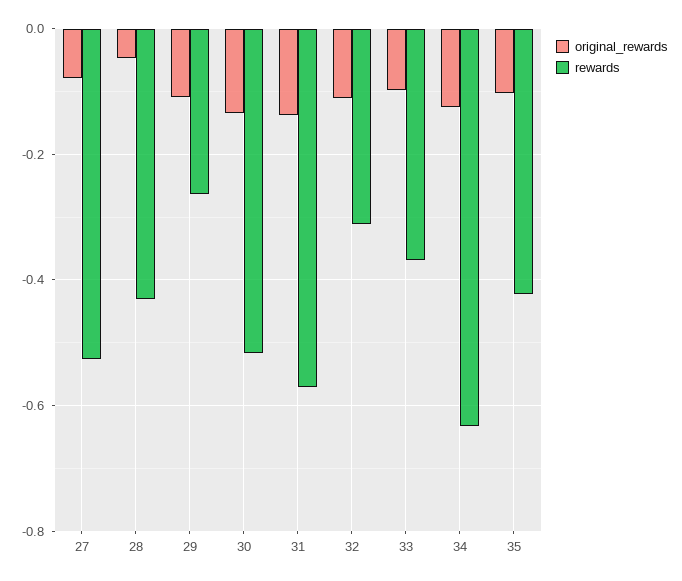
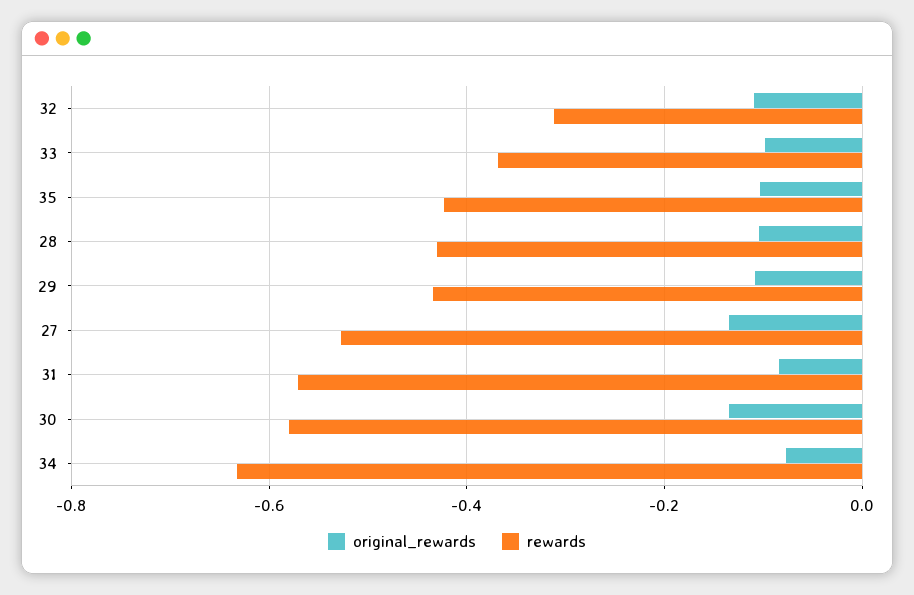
  {
    "original_rewards": {
-     "27": -0.08,
+     "27": -0.14,
-     "28": -0.04,
+     "28": -0.1,
      "29": -0.1,
      "30": -0.14,
-     "31": -0.14,
+     "31": -0.08,
      "32": -0.1,
      "33": -0.1,
-     "34": -0.12,
+     "34": -0.08,
      "35": -0.1
    },
    "rewards": {
      "27": -0.52,
      "28": -0.42,
-     "29": -0.26,
+     "29": -0.44,
-     "30": -0.52,
+     "30": -0.58,
      "31": -0.58,
      "32": -0.32,
      "33": -0.36,
      "34": -0.64,
      "35": -0.42
    }
  }

